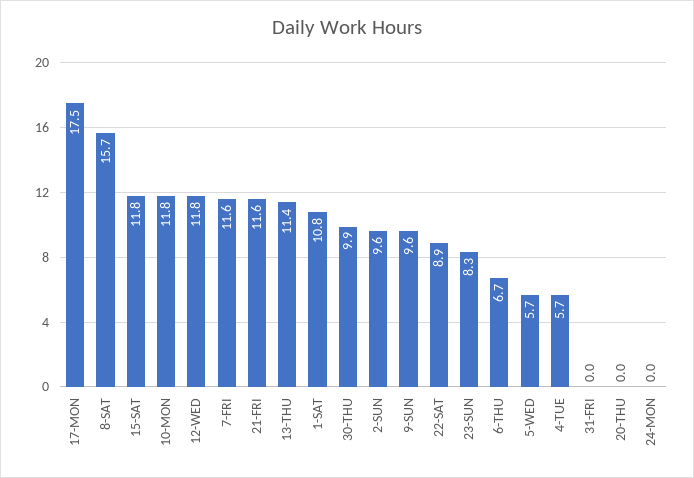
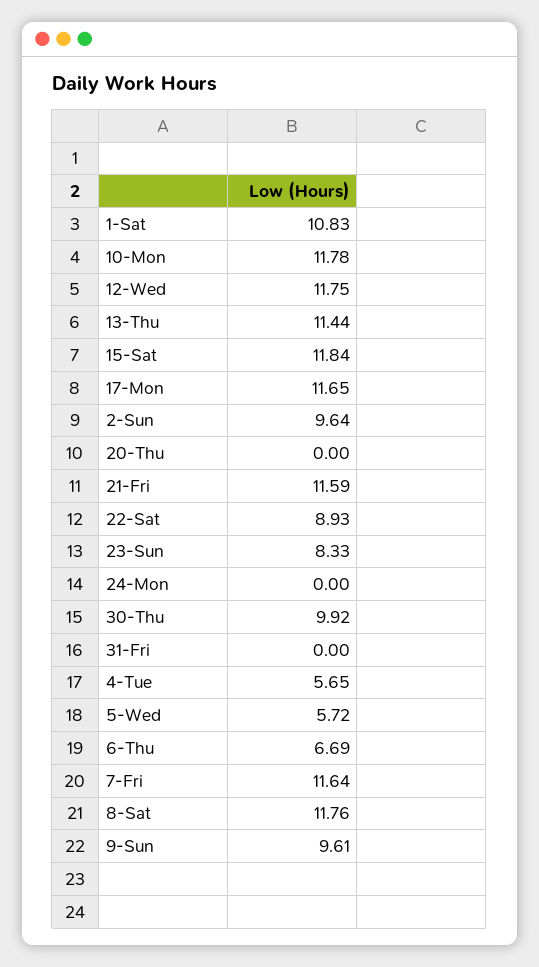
  {
-   "17-MON": 17.5,
+   "17-MON": 11.65,
-   "8-SAT": 15.7,
+   "8-SAT": 11.76,
    "15-SAT": 11.84,
    "10-MON": 11.78,
    "12-WED": 11.75,
    "7-FRI": 11.64,
    "21-FRI": 11.59,
    "13-THU": 11.44,
    "1-SAT": 10.83,
    "30-THU": 9.92,
    "2-SUN": 9.64,
    "9-SUN": 9.61,
    "22-SAT": 8.93,
    "23-SUN": 8.33,
    "6-THU": 6.69,
    "5-WED": 5.72,
    "4-TUE": 5.65,
    "31-FRI": 0,
    "20-THU": 0,
    "24-MON": 0
  }

